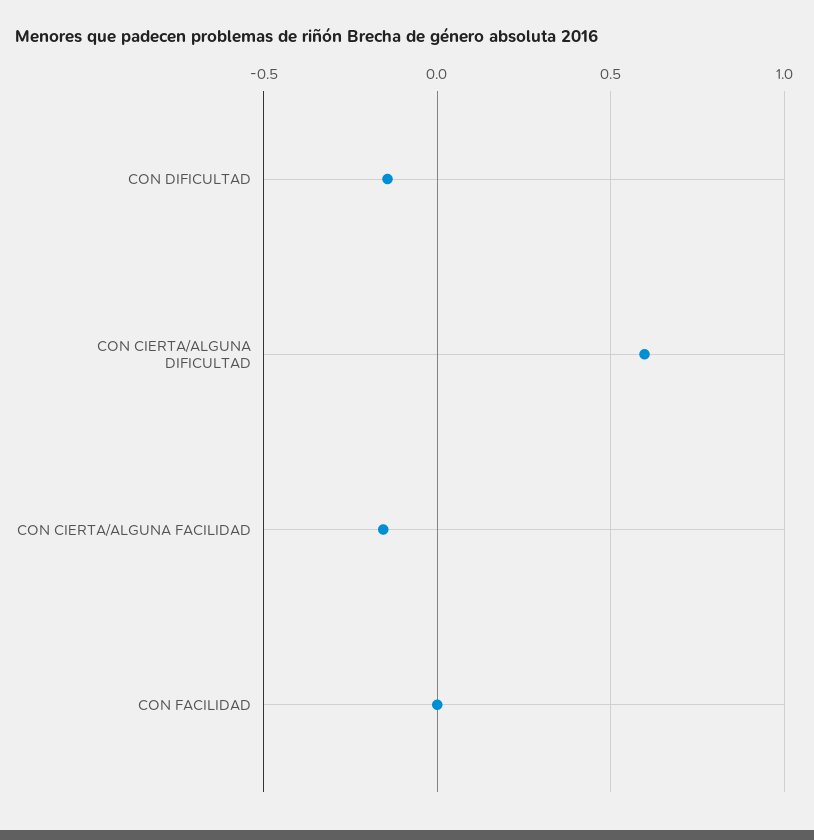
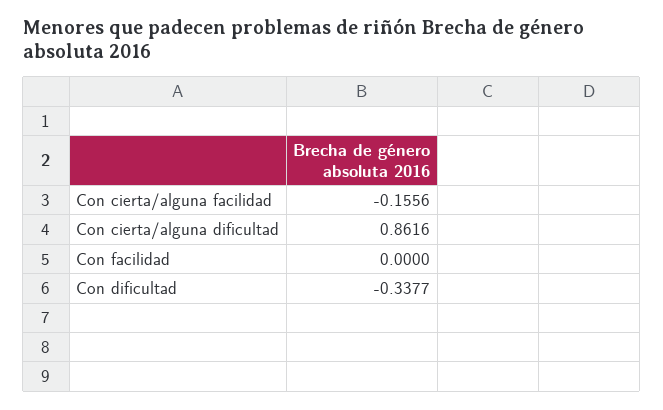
  {
-   "CON DIFICULTAD": -0.15,
+   "CON DIFICULTAD": -0.3377,
-   "CON CIERTA/ALGUNA DIFICULTAD": 0.6,
+   "CON CIERTA/ALGUNA DIFICULTAD": 0.8616,
    "CON CIERTA/ALGUNA FACILIDAD": -0.1556,
    "CON FACILIDAD": 0
  }

